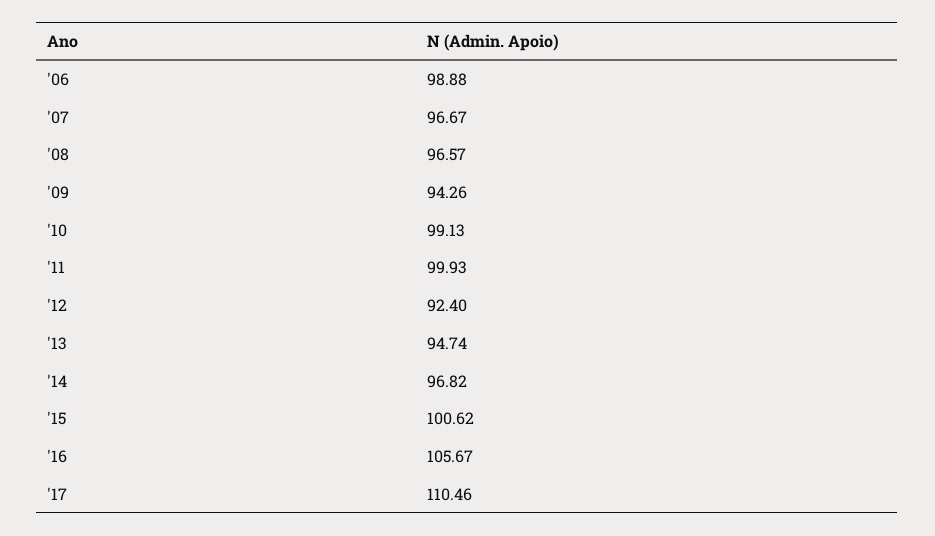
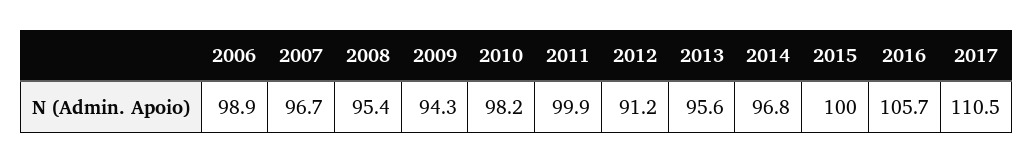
  {
    "'06": 98.88,
    "'07": 96.67,
-   "'08": 96.57,
+   "'08": 95.4,
    "'09": 94.26,
-   "'10": 99.13,
+   "'10": 98.2,
    "'11": 99.93,
-   "'12": 92.4,
+   "'12": 91.2,
-   "'13": 94.74,
+   "'13": 95.6,
    "'14": 96.82,
-   "'15": 100.62,
+   "'15": 100,
    "'16": 105.67,
    "'17": 110.46
  }

